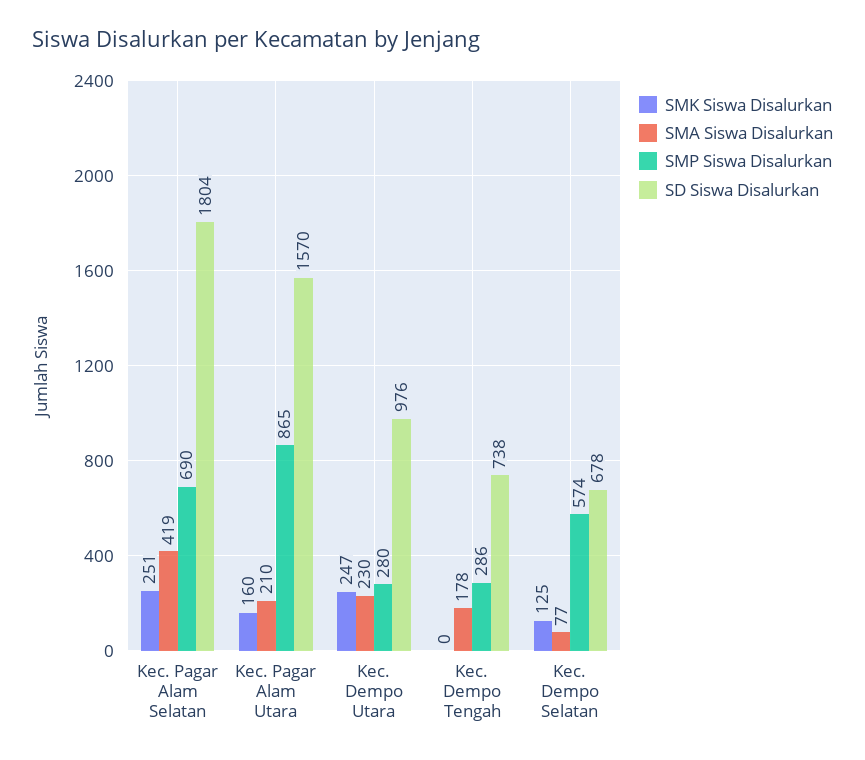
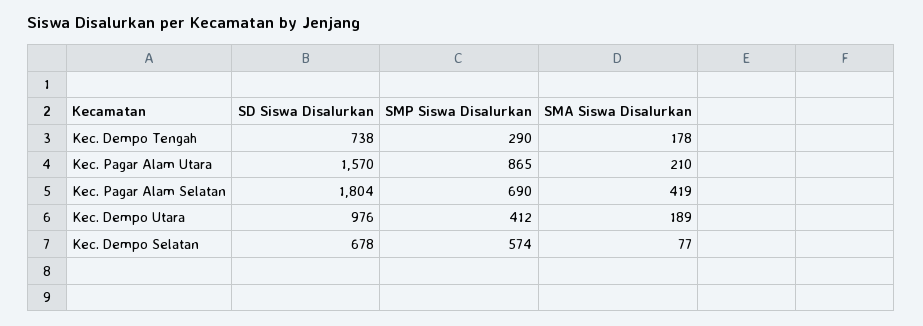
  {
-   "SMK Siswa Disalurkan": {
-     "Kec. Pagar Alam Selatan": 251,
-     "Kec. Pagar Alam Utara": 160,
-     "Kec. Dempo Utara": 247,
-     "Kec. Dempo Tengah": 0,
-     "Kec. Dempo Selatan": 125
-   },
    "SMA Siswa Disalurkan": {
      "Kec. Pagar Alam Selatan": 419,
      "Kec. Pagar Alam Utara": 210,
-     "Kec. Dempo Utara": 230,
+     "Kec. Dempo Utara": 189,
      "Kec. Dempo Tengah": 178,
      "Kec. Dempo Selatan": 77
    },
    "SMP Siswa Disalurkan": {
      "Kec. Pagar Alam Selatan": 690,
      "Kec. Pagar Alam Utara": 865,
-     "Kec. Dempo Utara": 280,
+     "Kec. Dempo Utara": 412,
-     "Kec. Dempo Tengah": 286,
+     "Kec. Dempo Tengah": 290,
      "Kec. Dempo Selatan": 574
    },
    "SD Siswa Disalurkan": {
      "Kec. Pagar Alam Selatan": 1804,
      "Kec. Pagar Alam Utara": 1570,
      "Kec. Dempo Utara": 976,
      "Kec. Dempo Tengah": 738,
      "Kec. Dempo Selatan": 678
    }
  }

